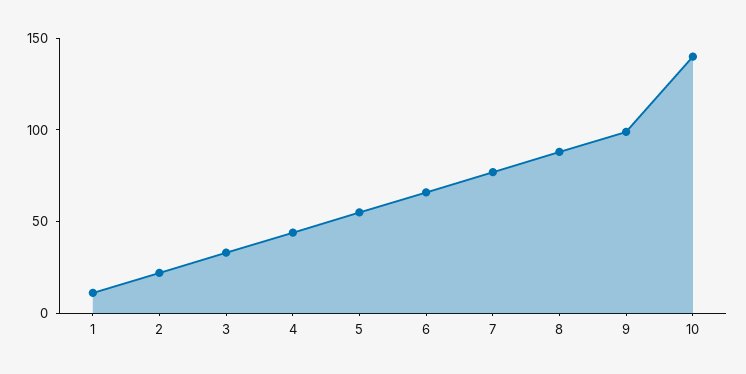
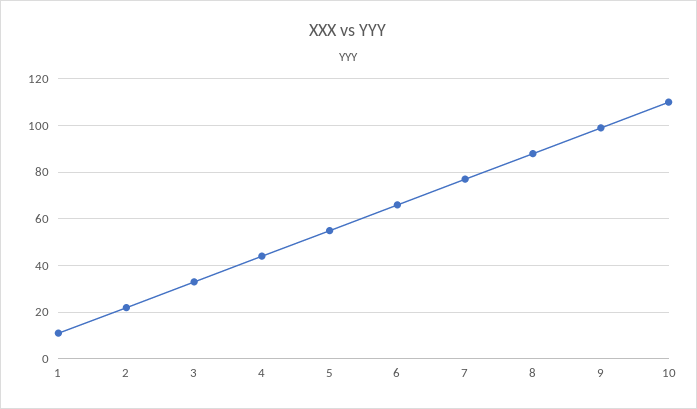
  {
    "1": 10,
    "2": 20,
    "3": 35,
    "4": 45,
    "5": 55,
    "6": 65,
    "7": 75,
    "8": 90,
    "9": 100,
-   "10": 140
+   "10": 110
  }

